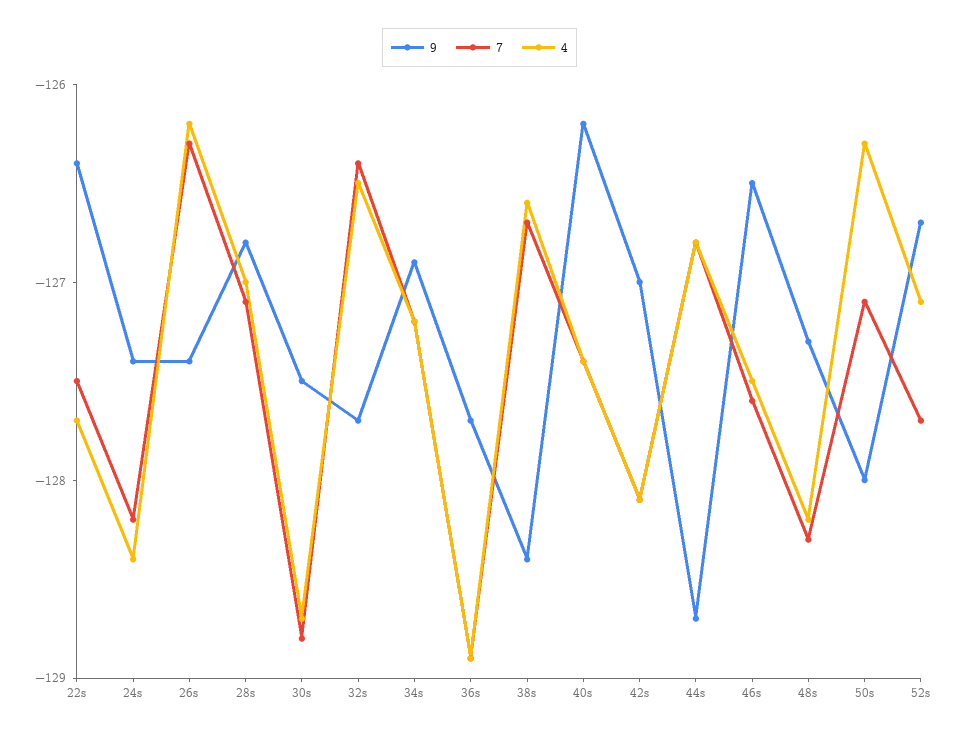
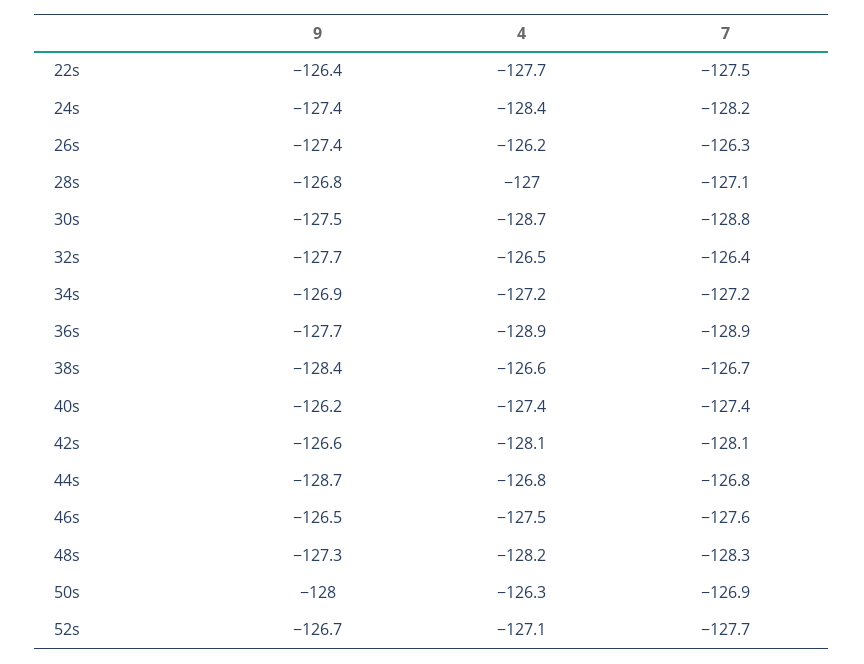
  {
    "9": {
      "22s": -126.4,
      "24s": -127.4,
      "26s": -127.4,
      "28s": -126.8,
      "30s": -127.5,
      "32s": -127.7,
      "34s": -126.9,
      "36s": -127.7,
      "38s": -128.4,
      "40s": -126.2,
-     "42s": -127,
+     "42s": -126.6,
      "44s": -128.7,
      "46s": -126.5,
      "48s": -127.3,
      "50s": -128,
      "52s": -126.7
    },
    "7": {
      "22s": -127.5,
      "24s": -128.2,
      "26s": -126.3,
      "28s": -127.1,
      "30s": -128.8,
      "32s": -126.4,
      "34s": -127.2,
      "36s": -128.9,
      "38s": -126.7,
      "40s": -127.4,
      "42s": -128.1,
      "44s": -126.8,
      "46s": -127.6,
      "48s": -128.3,
-     "50s": -127.1,
+     "50s": -126.9,
      "52s": -127.7
    },
    "4": {
      "22s": -127.7,
      "24s": -128.4,
      "26s": -126.2,
      "28s": -127,
      "30s": -128.7,
      "32s": -126.5,
      "34s": -127.2,
      "36s": -128.9,
      "38s": -126.6,
      "40s": -127.4,
      "42s": -128.1,
      "44s": -126.8,
      "46s": -127.5,
      "48s": -128.2,
      "50s": -126.3,
      "52s": -127.1
    }
  }

